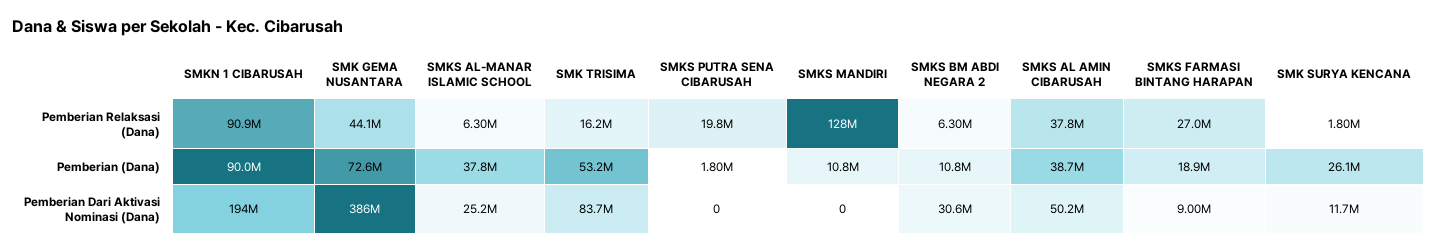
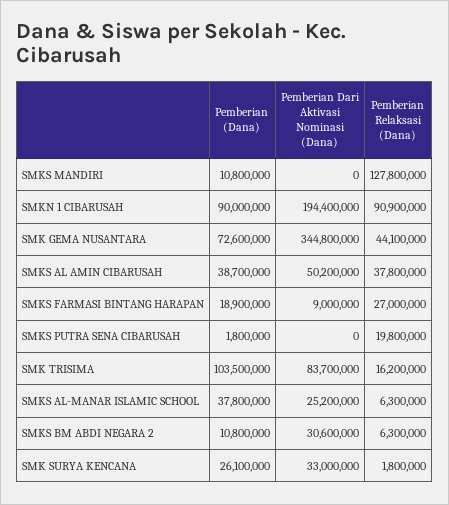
  {
    "SMKN 1 CIBARUSAH": {
      "Pemberian Relaksasi (Dana)": 90900000,
      "Pemberian (Dana)": 90000000,
      "Pemberian Dari Aktivasi Nominasi (Dana)": 194400000
    },
    "SMK GEMA NUSANTARA": {
      "Pemberian Relaksasi (Dana)": 44100000,
      "Pemberian (Dana)": 72600000,
-     "Pemberian Dari Aktivasi Nominasi (Dana)": 386000000
+     "Pemberian Dari Aktivasi Nominasi (Dana)": 344800000
    },
    "SMKS AL-MANAR ISLAMIC SCHOOL": {
      "Pemberian Relaksasi (Dana)": 6300000,
      "Pemberian (Dana)": 37800000,
      "Pemberian Dari Aktivasi Nominasi (Dana)": 25200000
    },
    "SMK TRISIMA": {
      "Pemberian Relaksasi (Dana)": 16200000,
-     "Pemberian (Dana)": 53200000,
+     "Pemberian (Dana)": 103500000,
      "Pemberian Dari Aktivasi Nominasi (Dana)": 83700000
    },
    "SMKS PUTRA SENA CIBARUSAH": {
      "Pemberian Relaksasi (Dana)": 19800000,
      "Pemberian (Dana)": 1800000,
      "Pemberian Dari Aktivasi Nominasi (Dana)": 0
    },
    "SMKS MANDIRI": {
      "Pemberian Relaksasi (Dana)": 127800000,
      "Pemberian (Dana)": 10800000,
      "Pemberian Dari Aktivasi Nominasi (Dana)": 0
    },
    "SMKS BM ABDI NEGARA 2": {
      "Pemberian Relaksasi (Dana)": 6300000,
      "Pemberian (Dana)": 10800000,
      "Pemberian Dari Aktivasi Nominasi (Dana)": 30600000
    },
    "SMKS AL AMIN CIBARUSAH": {
      "Pemberian Relaksasi (Dana)": 37800000,
      "Pemberian (Dana)": 38700000,
      "Pemberian Dari Aktivasi Nominasi (Dana)": 50200000
    },
    "SMKS FARMASI BINTANG HARAPAN": {
      "Pemberian Relaksasi (Dana)": 27000000,
      "Pemberian (Dana)": 18900000,
      "Pemberian Dari Aktivasi Nominasi (Dana)": 9000000
    },
    "SMK SURYA KENCANA": {
      "Pemberian Relaksasi (Dana)": 1800000,
      "Pemberian (Dana)": 26100000,
-     "Pemberian Dari Aktivasi Nominasi (Dana)": 11700000
+     "Pemberian Dari Aktivasi Nominasi (Dana)": 33000000
    }
  }

